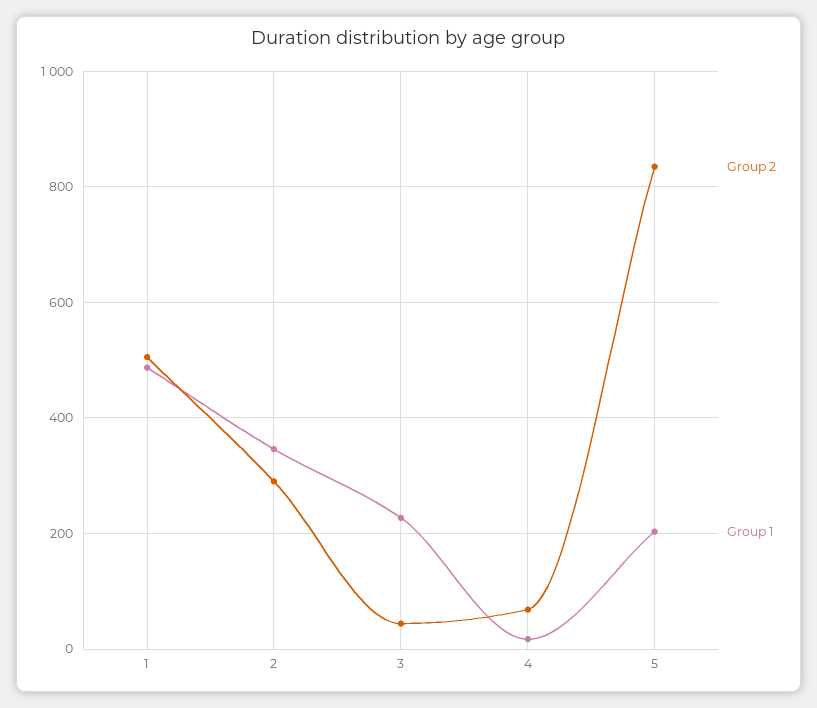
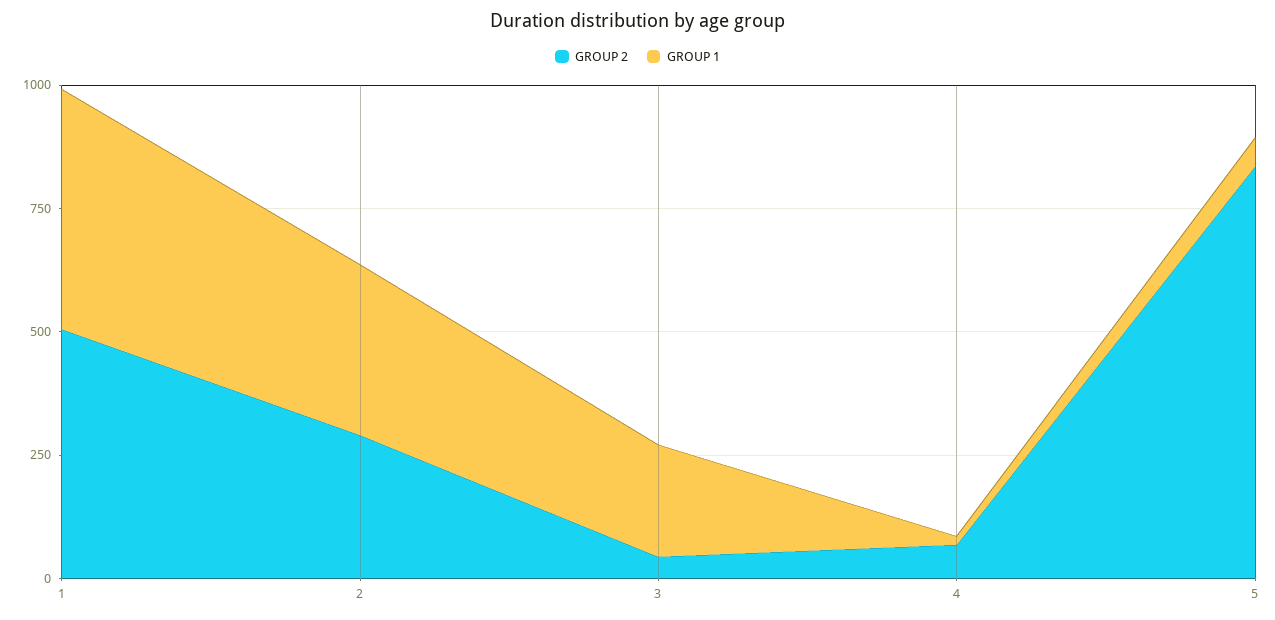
  {
    "Group 2": {
      "1": 500,
      "2": 300,
      "3": 40,
      "4": 60,
      "5": 840
    },
    "Group 1": {
      "1": 480,
      "2": 340,
      "3": 220,
      "4": 20,
-     "5": 200
+     "5": 50
    }
  }

